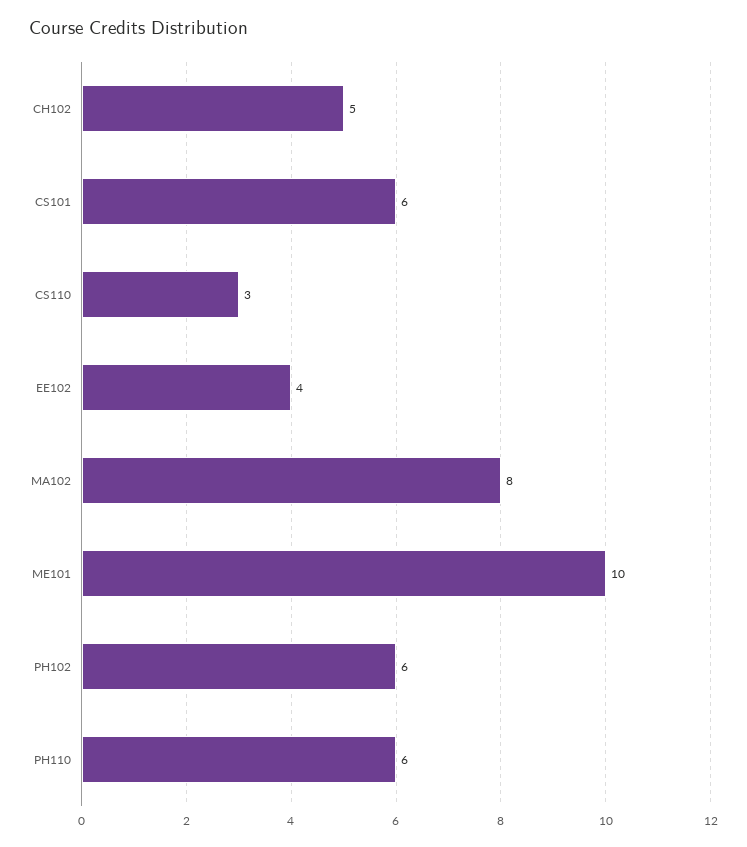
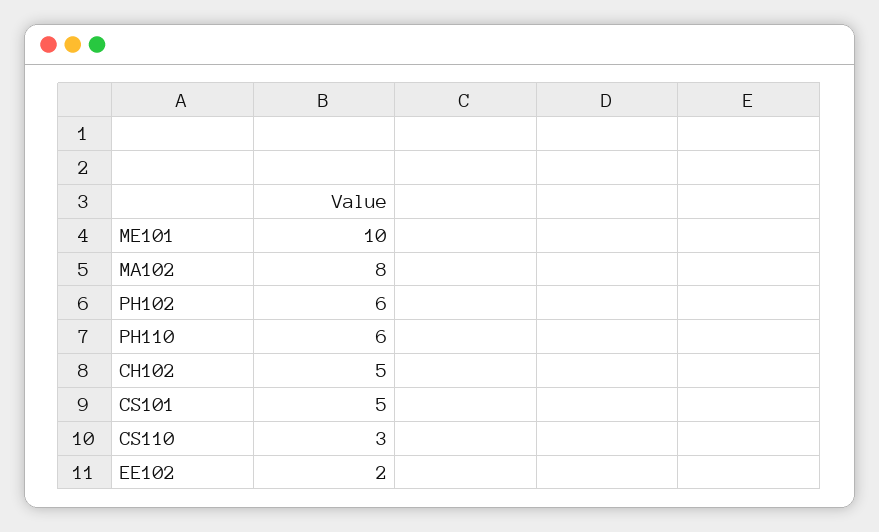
  {
    "CH102": 5,
-   "CS101": 6,
+   "CS101": 5,
    "CS110": 3,
-   "EE102": 4,
+   "EE102": 2,
    "MA102": 8,
    "ME101": 10,
    "PH102": 6,
    "PH110": 6
  }

